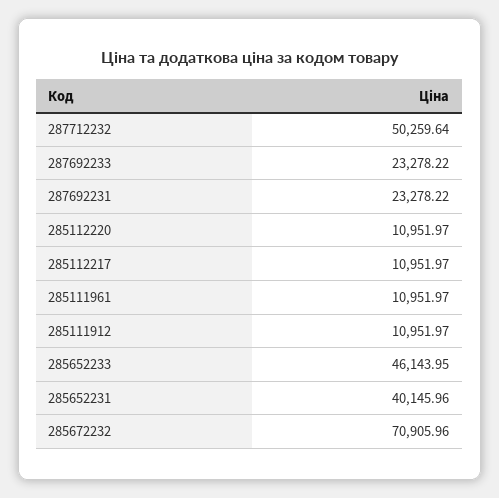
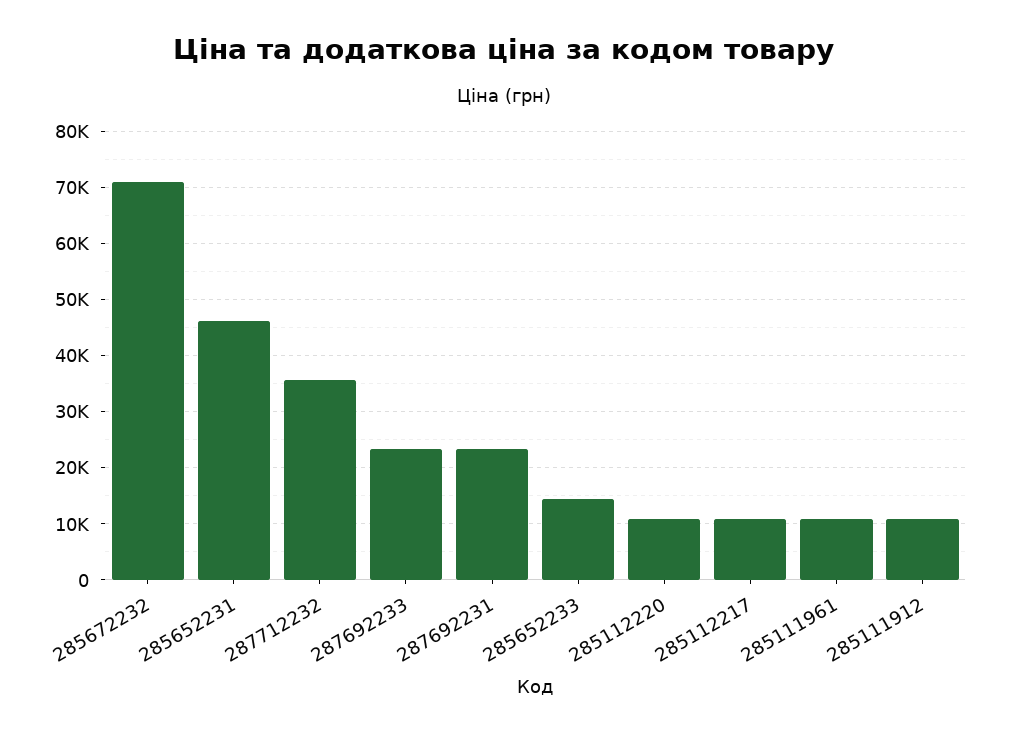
  {
-   "287712232": 50259.64,
+   "287712232": 36000,
    "287692233": 23278.22,
    "287692231": 23278.22,
    "285112220": 10951.97,
    "285112217": 10951.97,
    "285111961": 10951.97,
    "285111912": 10951.97,
-   "285652233": 46143.95,
+   "285652233": 14000,
-   "285652231": 40145.96,
+   "285652231": 46000,
    "285672232": 70905.96
  }

